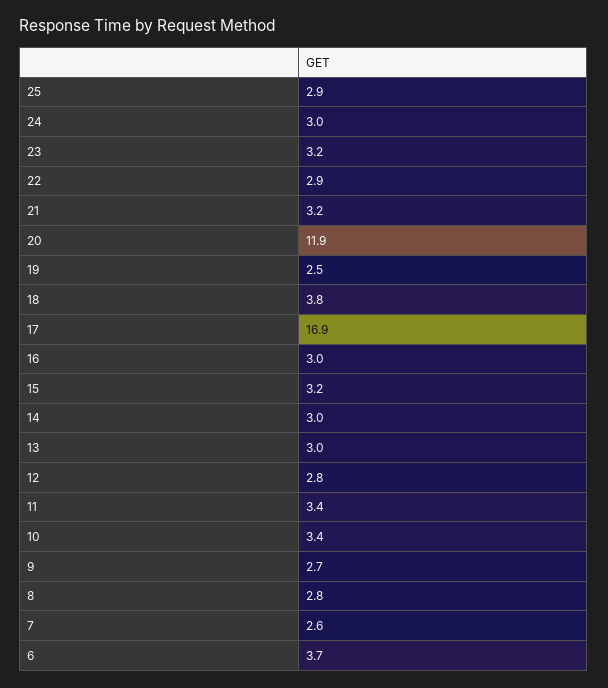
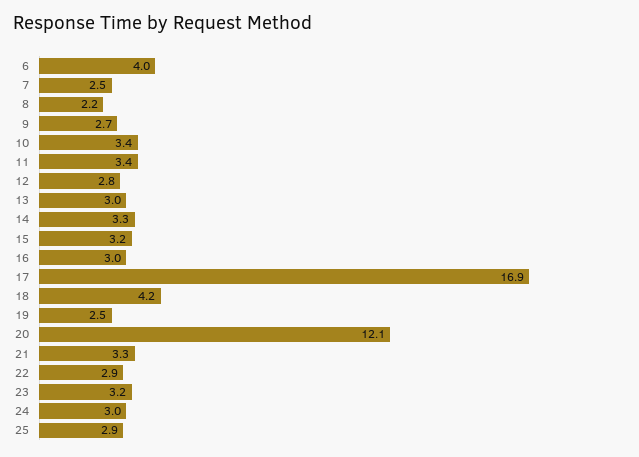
  {
    "25": 2.9,
    "24": 3,
    "23": 3.2,
    "22": 2.9,
-   "21": 3.2,
+   "21": 3.3,
-   "20": 11.9,
+   "20": 12.1,
    "19": 2.5,
-   "18": 3.8,
+   "18": 4.2,
    "17": 16.9,
    "16": 3,
    "15": 3.2,
-   "14": 3,
+   "14": 3.3,
    "13": 3,
    "12": 2.8,
    "11": 3.4,
    "10": 3.4,
    "9": 2.7,
-   "8": 2.8,
+   "8": 2.2,
-   "7": 2.6,
+   "7": 2.5,
-   "6": 3.7
+   "6": 4
  }

